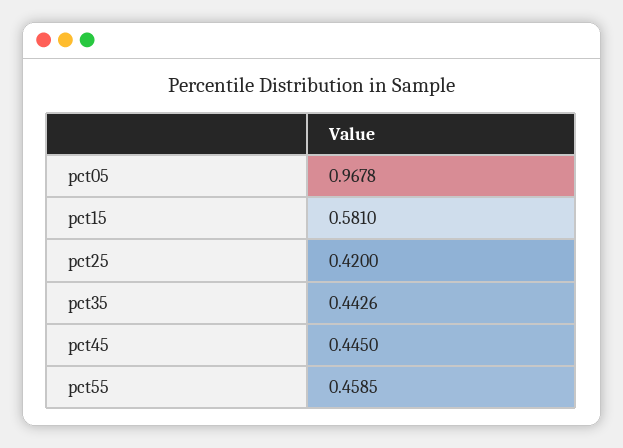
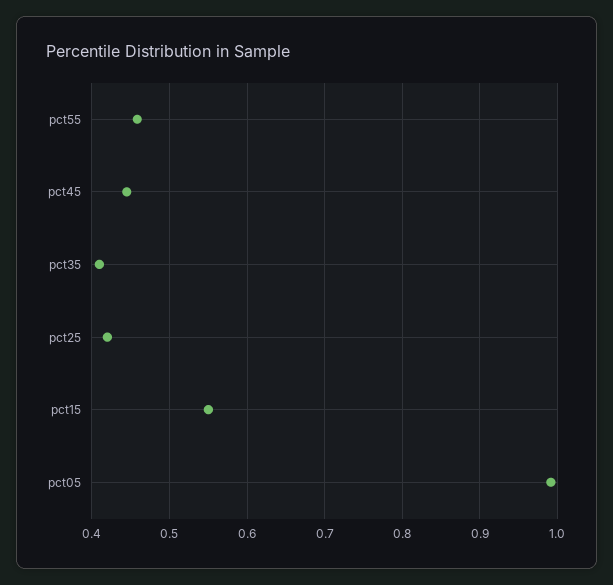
  {
-   "pct05": 0.9678,
+   "pct05": 0.99,
-   "pct15": 0.581,
+   "pct15": 0.55,
    "pct25": 0.42,
-   "pct35": 0.4426,
+   "pct35": 0.41,
    "pct45": 0.445,
    "pct55": 0.4585
  }

